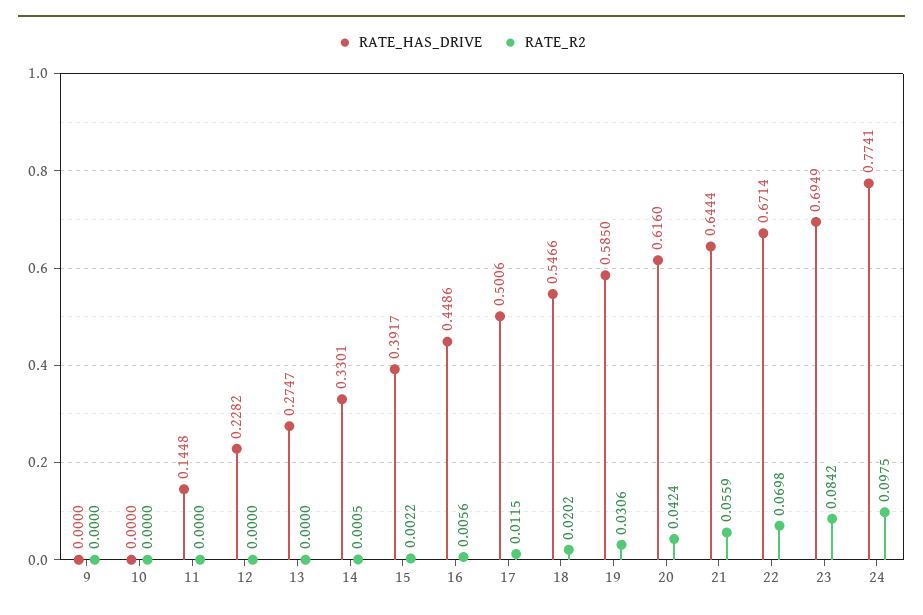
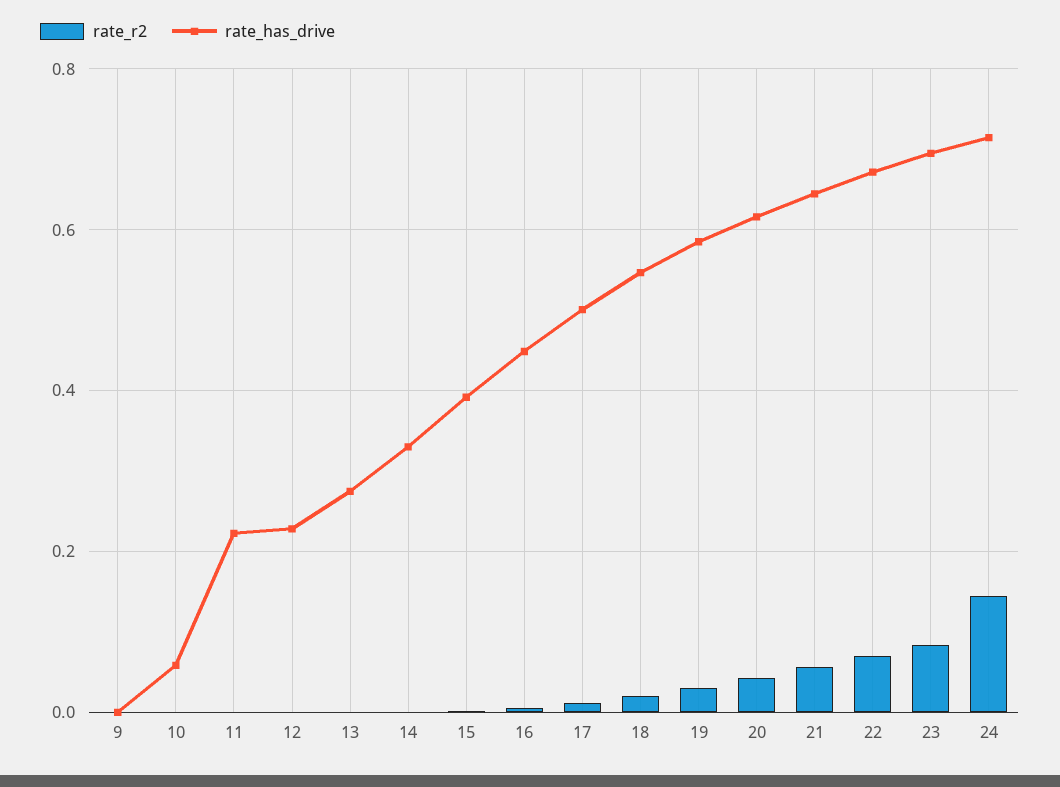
  {
    "RATE_HAS_DRIVE": {
      "9": 0,
-     "10": 0,
+     "10": 0.06,
-     "11": 0.1448,
+     "11": 0.22,
      "12": 0.2282,
      "13": 0.2747,
      "14": 0.3301,
      "15": 0.3917,
      "16": 0.4486,
      "17": 0.5006,
      "18": 0.5466,
      "19": 0.585,
      "20": 0.616,
      "21": 0.6444,
      "22": 0.6714,
      "23": 0.6949,
-     "24": 0.7741
+     "24": 0.72
    },
    "RATE_R2": {
      "9": 0,
      "10": 0,
      "11": 0,
      "12": 0,
      "13": 0,
      "14": 0.0005,
      "15": 0.0022,
      "16": 0.0056,
      "17": 0.0115,
      "18": 0.0202,
      "19": 0.0306,
      "20": 0.0424,
      "21": 0.0559,
      "22": 0.0698,
      "23": 0.0842,
-     "24": 0.0975
+     "24": 0.14
    }
  }

